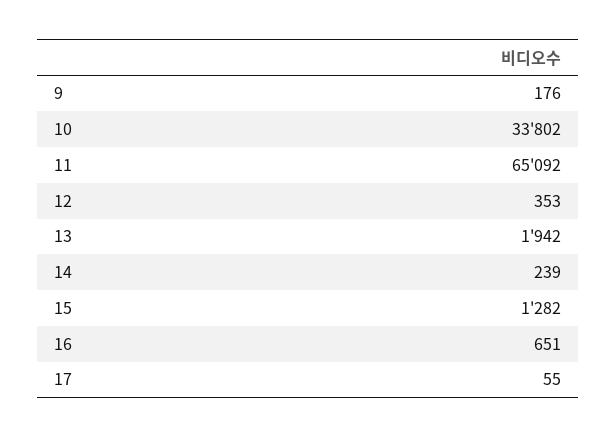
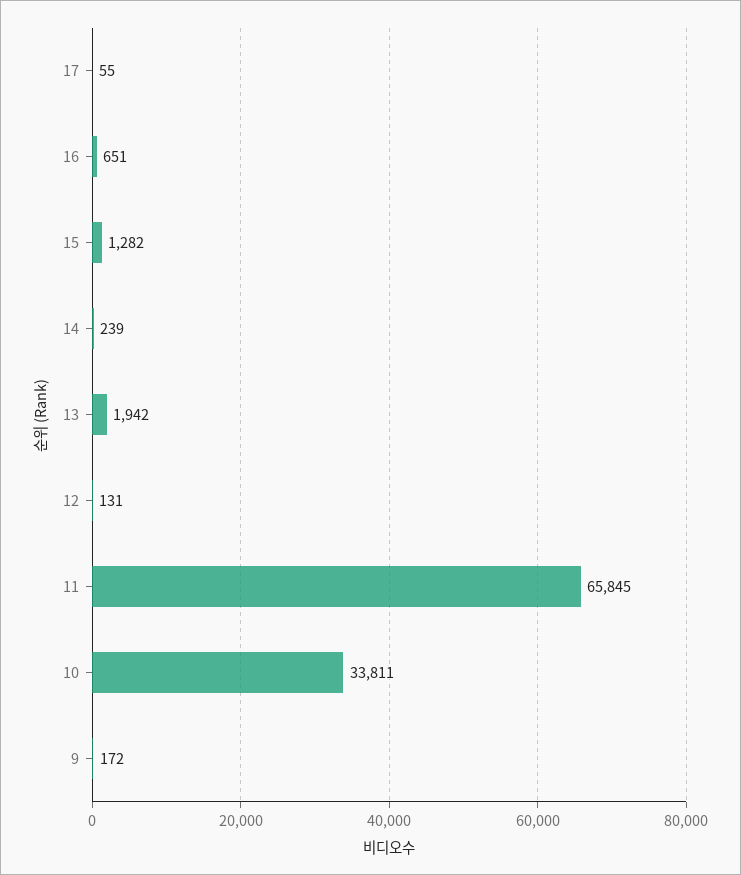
  {
-   "9": 176,
+   "9": 172,
-   "10": 33802,
+   "10": 33811,
-   "11": 65092,
+   "11": 65845,
-   "12": 353,
+   "12": 131,
    "13": 1942,
    "14": 239,
    "15": 1282,
    "16": 651,
    "17": 55
  }

